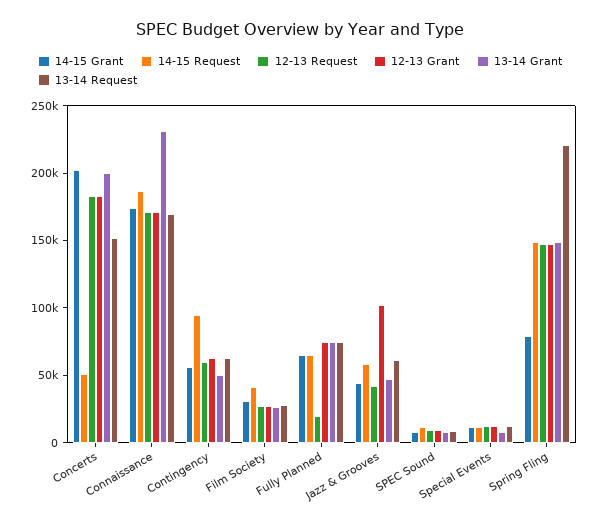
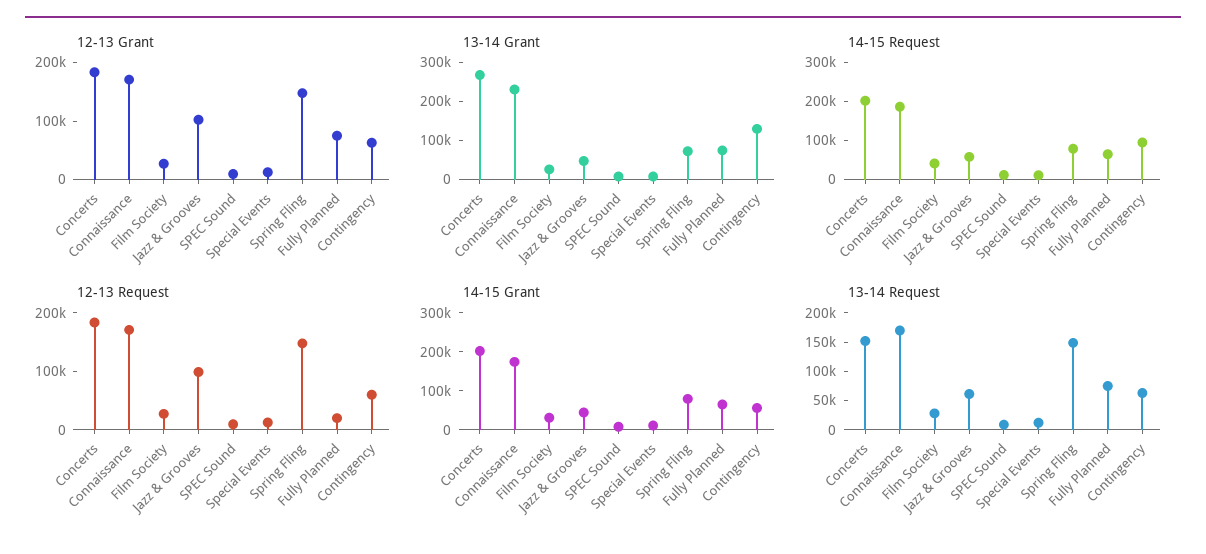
  {
    "14-15 Grant": {
      "Concerts": 200000,
      "Connaissance": 170000,
      "Contingency": 60000,
      "Film Society": 30000,
      "Fully Planned": 70000,
      "Jazz & Grooves": 40000,
      "SPEC Sound": 10000,
      "Special Events": 10000,
      "Spring Fling": 80000
    },
    "14-15 Request": {
-     "Concerts": 50000,
+     "Concerts": 200000,
      "Connaissance": 190000,
      "Contingency": 100000,
      "Film Society": 40000,
      "Fully Planned": 70000,
      "Jazz & Grooves": 60000,
      "SPEC Sound": 10000,
      "Special Events": 10000,
-     "Spring Fling": 150000
+     "Spring Fling": 75000
    },
    "12-13 Request": {
      "Concerts": 180000,
      "Connaissance": 170000,
      "Contingency": 60000,
      "Film Society": 30000,
      "Fully Planned": 20000,
-     "Jazz & Grooves": 40000,
+     "Jazz & Grooves": 100000,
      "SPEC Sound": 10000,
      "Special Events": 10000,
      "Spring Fling": 150000
    },
    "12-13 Grant": {
      "Concerts": 180000,
      "Connaissance": 170000,
      "Contingency": 60000,
      "Film Society": 30000,
      "Fully Planned": 80000,
      "Jazz & Grooves": 100000,
      "SPEC Sound": 10000,
      "Special Events": 10000,
      "Spring Fling": 150000
    },
    "13-14 Grant": {
-     "Concerts": 200000,
+     "Concerts": 275000,
      "Connaissance": 230000,
-     "Contingency": 50000,
+     "Contingency": 125000,
      "Film Society": 30000,
      "Fully Planned": 80000,
      "Jazz & Grooves": 50000,
      "SPEC Sound": 10000,
      "Special Events": 10000,
-     "Spring Fling": 150000
+     "Spring Fling": 75000
    },
    "13-14 Request": {
      "Concerts": 150000,
      "Connaissance": 170000,
      "Contingency": 60000,
      "Film Society": 30000,
      "Fully Planned": 80000,
      "Jazz & Grooves": 60000,
      "SPEC Sound": 10000,
      "Special Events": 10000,
-     "Spring Fling": 220000
+     "Spring Fling": 150000
    }
  }

